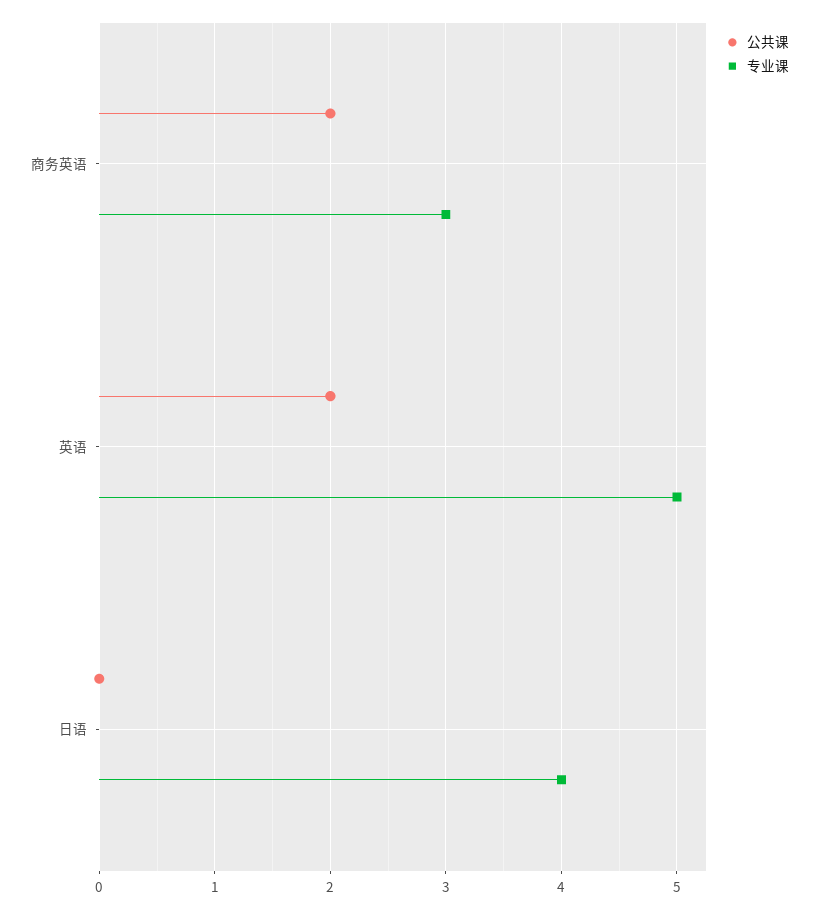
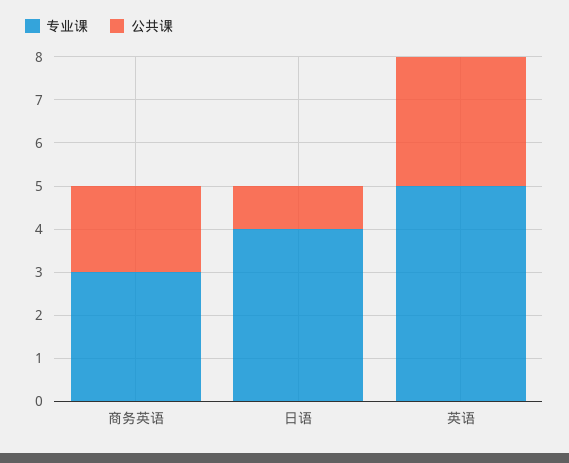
  {
    "公共课": {
      "商务英语": 2,
-     "英语": 2,
+     "英语": 3,
-     "日语": 0
+     "日语": 1
    },
    "专业课": {
      "商务英语": 3,
      "英语": 5,
      "日语": 4
    }
  }

